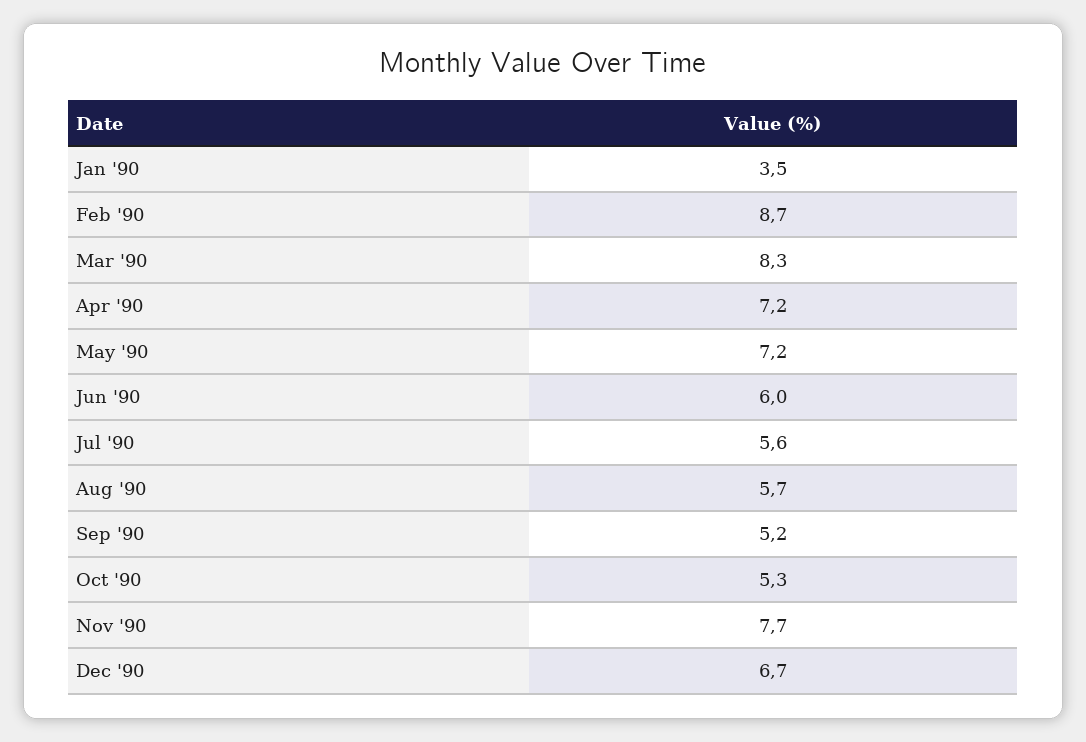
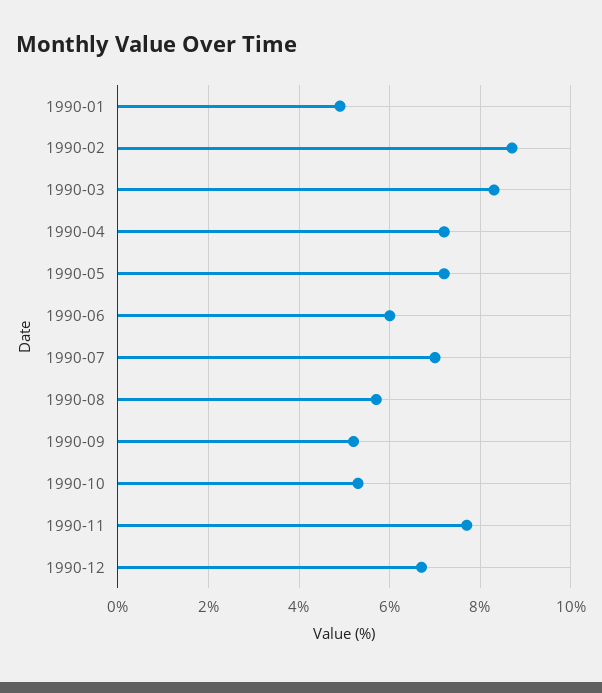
  {
-   "Jan '90": 3.5,
+   "Jan '90": 5,
    "Feb '90": 8.7,
    "Mar '90": 8.3,
    "Apr '90": 7.2,
    "May '90": 7.2,
    "Jun '90": 6,
-   "Jul '90": 5.6,
+   "Jul '90": 7,
    "Aug '90": 5.7,
    "Sep '90": 5.2,
    "Oct '90": 5.3,
    "Nov '90": 7.7,
    "Dec '90": 6.7
  }

